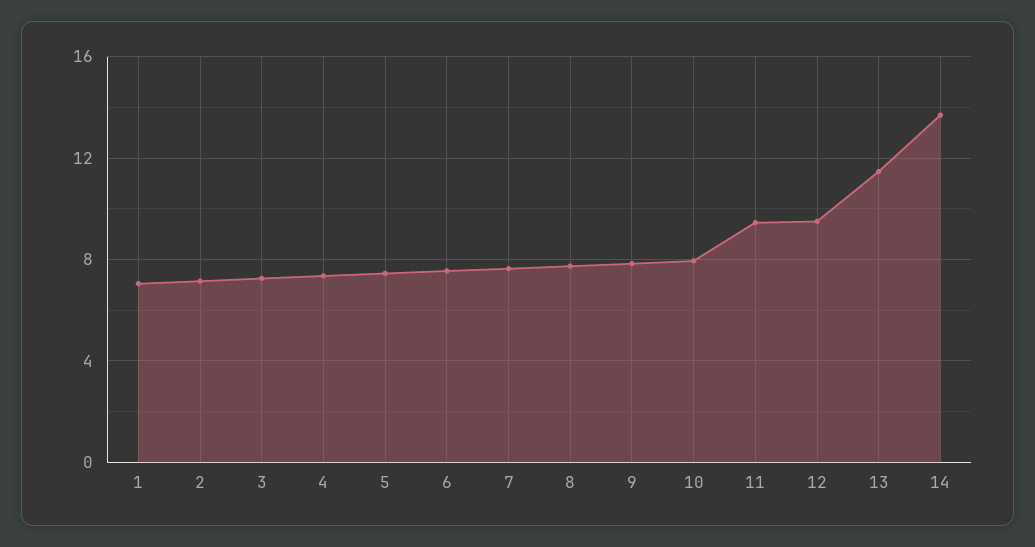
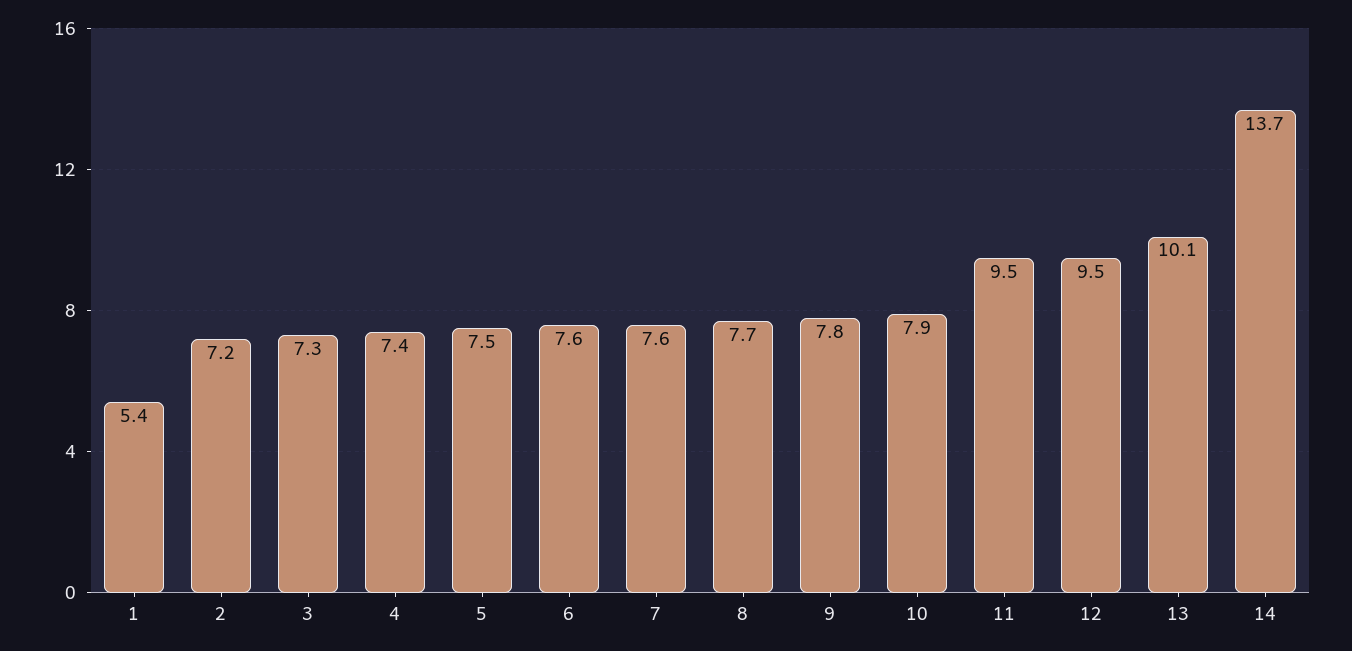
  {
-   "1": 7,
+   "1": 5.4,
    "2": 7.2,
    "3": 7.3,
    "4": 7.4,
    "5": 7.5,
    "6": 7.6,
    "7": 7.6,
    "8": 7.7,
    "9": 7.8,
    "10": 7.9,
    "11": 9.5,
    "12": 9.5,
-   "13": 11.5,
+   "13": 10.1,
    "14": 13.7
  }

